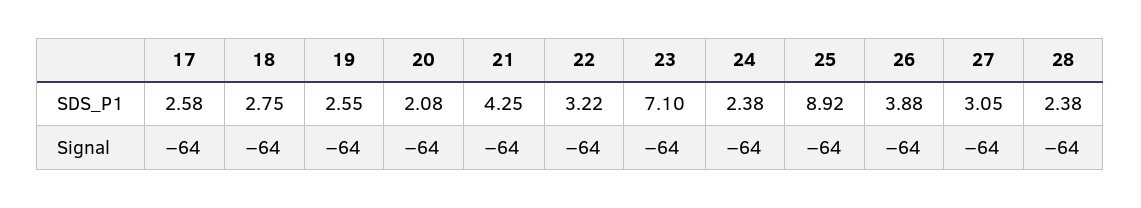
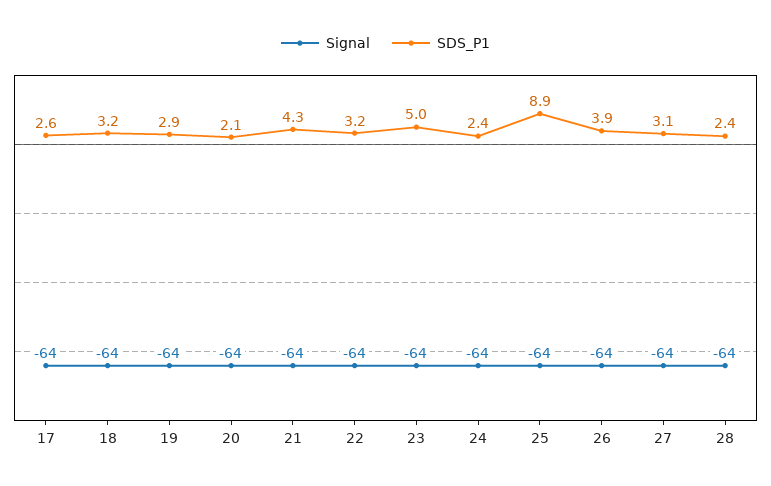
  {
    "SDS_P1": {
      "17": 2.58,
-     "18": 2.75,
+     "18": 3.2,
-     "19": 2.55,
+     "19": 2.9,
      "20": 2.08,
      "21": 4.25,
      "22": 3.22,
-     "23": 7.1,
+     "23": 5,
      "24": 2.38,
      "25": 8.92,
      "26": 3.88,
      "27": 3.05,
      "28": 2.38
    },
    "Signal": {
      "17": -64,
      "18": -64,
      "19": -64,
      "20": -64,
      "21": -64,
      "22": -64,
      "23": -64,
      "24": -64,
      "25": -64,
      "26": -64,
      "27": -64,
      "28": -64
    }
  }

